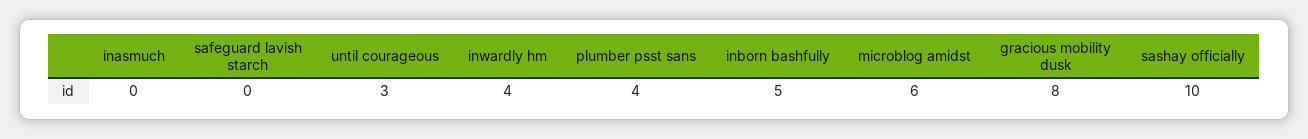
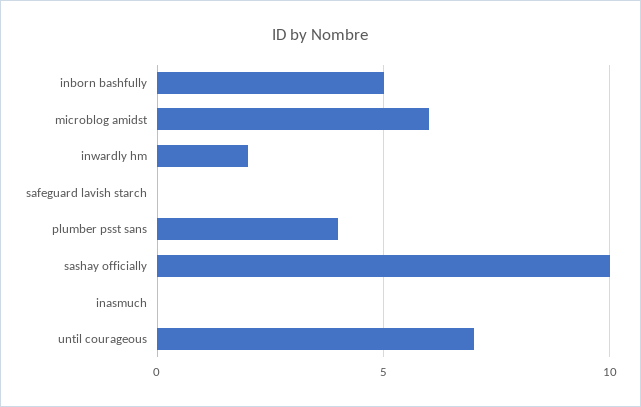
  {
    "inasmuch": 0,
    "safeguard lavish starch": 0,
-   "until courageous": 3,
+   "until courageous": 7,
-   "inwardly hm": 4,
+   "inwardly hm": 2,
    "plumber psst sans": 4,
    "inborn bashfully": 5,
    "microblog amidst": 6,
-   "gracious mobility dusk": 8,
    "sashay officially": 10
  }

